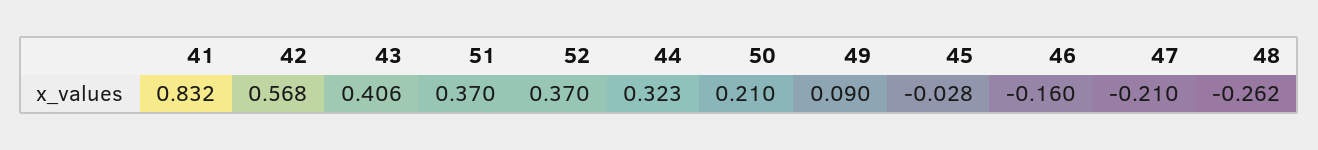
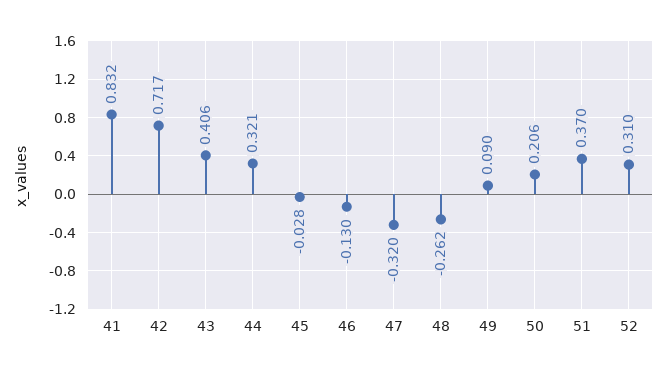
  {
    "41": 0.832,
-   "42": 0.568,
+   "42": 0.717,
    "43": 0.406,
    "51": 0.37,
-   "52": 0.37,
+   "52": 0.31,
-   "44": 0.323,
+   "44": 0.321,
-   "50": 0.21,
+   "50": 0.206,
    "49": 0.09,
    "45": -0.028,
-   "46": -0.16,
+   "46": -0.13,
-   "47": -0.21,
+   "47": -0.32,
    "48": -0.262
  }

